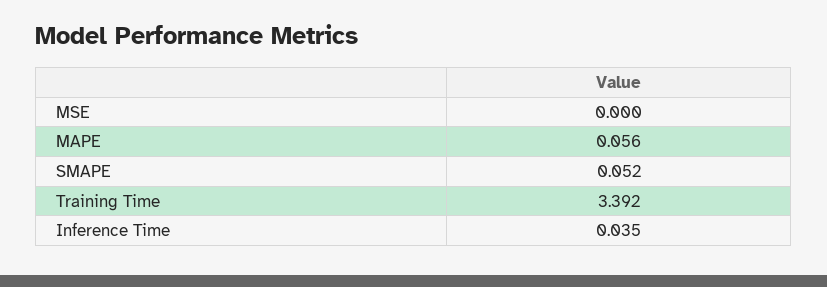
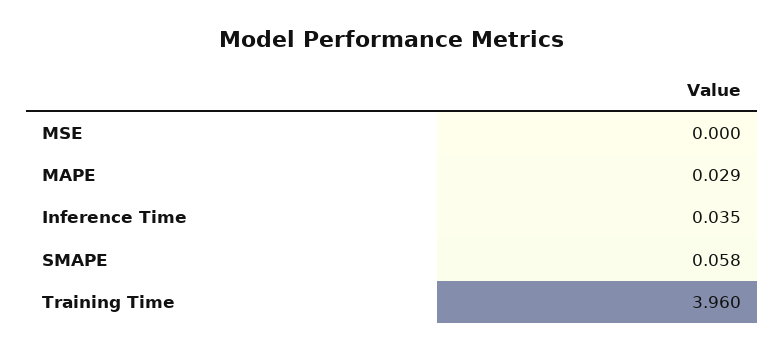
  {
    "MSE": 0,
-   "MAPE": 0.056,
+   "MAPE": 0.029,
-   "SMAPE": 0.052,
+   "SMAPE": 0.058,
-   "Training Time": 3.392,
+   "Training Time": 3.96,
    "Inference Time": 0.035
  }

